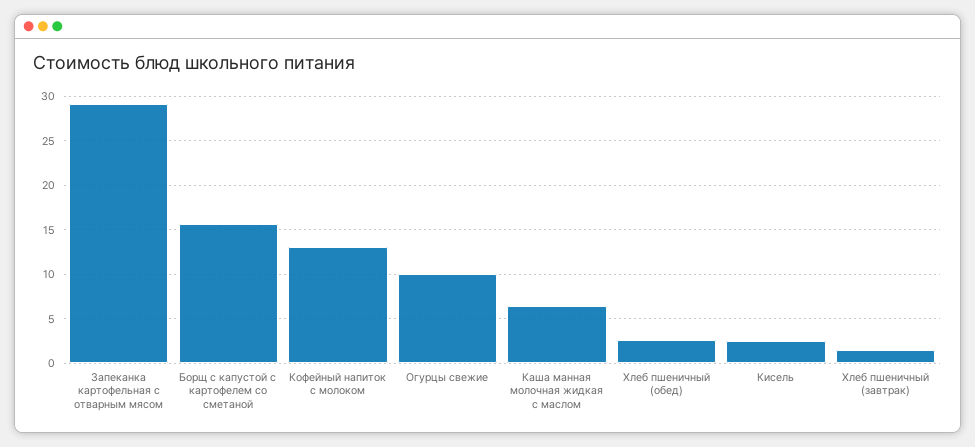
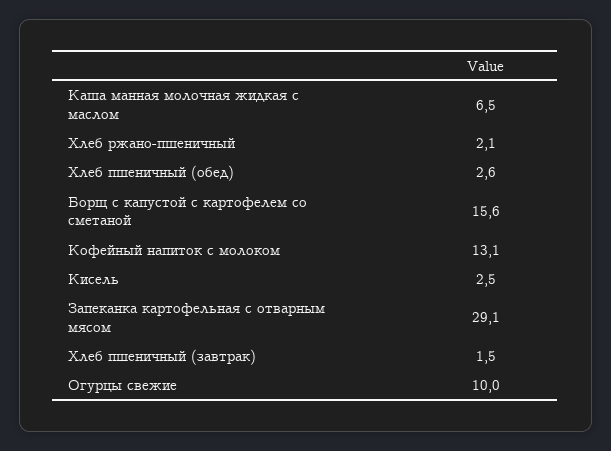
  {
    "Запеканка картофельная с отварным мясом": 29.1,
    "Борщ с капустой с картофелем со сметаной": 15.6,
    "Кофейный напиток с молоком": 13.1,
    "Огурцы свежие": 10,
    "Каша манная молочная жидкая с маслом": 6.5,
    "Хлеб пшеничный (обед)": 2.6,
    "Кисель": 2.5,
-   "Хлеб пшеничный (завтрак)": 1.5
+   "Хлеб пшеничный (завтрак)": 1.5,
+   "Хлеб ржано-пшеничный": 2.1
  }

